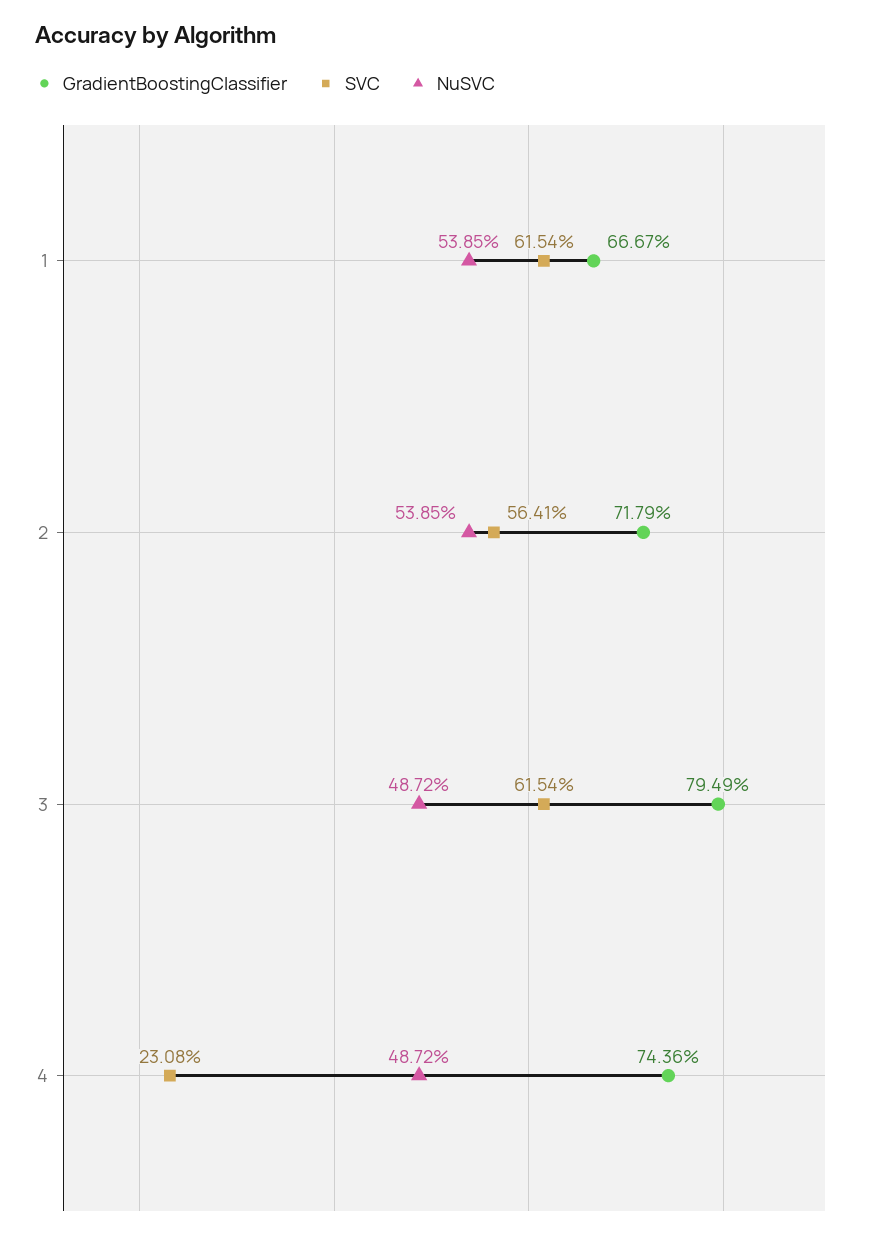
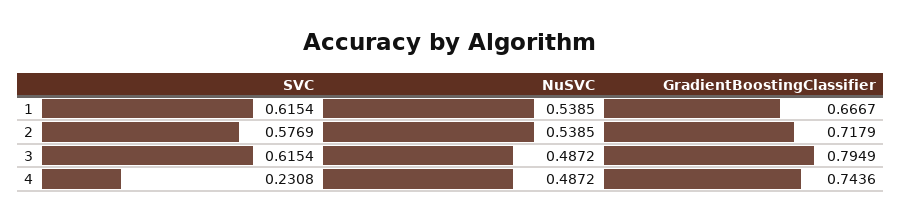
  {
    "GradientBoostingClassifier": {
      "1": 0.6667,
      "2": 0.7179,
      "3": 0.7949,
      "4": 0.7436
    },
    "SVC": {
      "1": 0.6154,
-     "2": 0.5641,
+     "2": 0.5769,
      "3": 0.6154,
      "4": 0.2308
    },
    "NuSVC": {
      "1": 0.5385,
      "2": 0.5385,
      "3": 0.4872,
      "4": 0.4872
    }
  }

